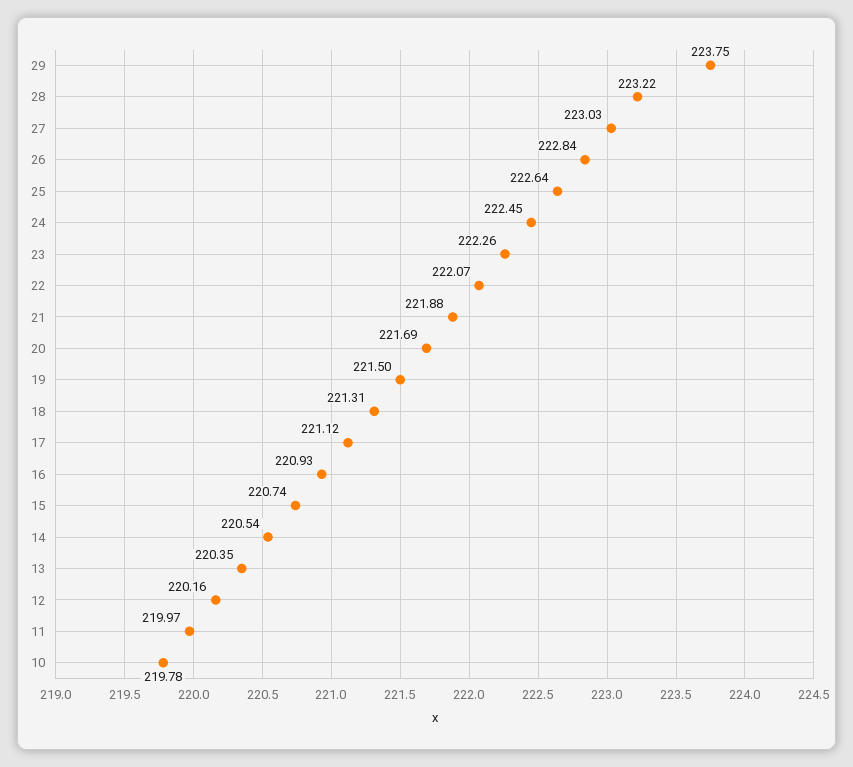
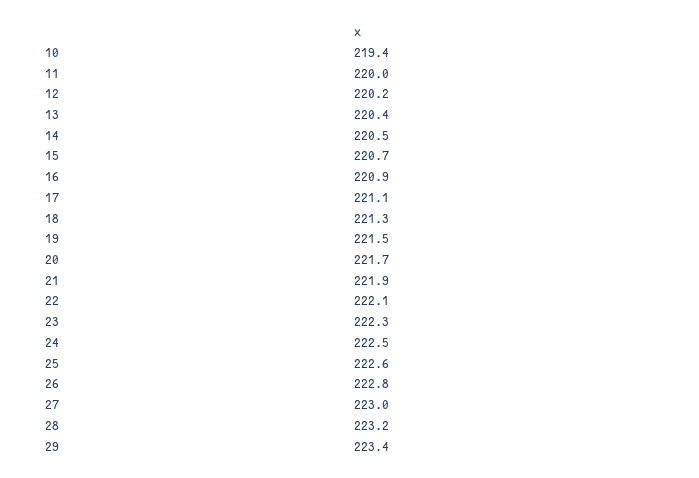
  {
-   "29": 223.75,
+   "29": 223.4,
    "28": 223.22,
    "27": 223.03,
    "26": 222.84,
    "25": 222.64,
    "24": 222.45,
    "23": 222.26,
    "22": 222.07,
    "21": 221.88,
    "20": 221.69,
    "19": 221.5,
    "18": 221.31,
    "17": 221.12,
    "16": 220.93,
    "15": 220.74,
    "14": 220.54,
    "13": 220.35,
    "12": 220.16,
    "11": 219.97,
-   "10": 219.78
+   "10": 219.4
  }

